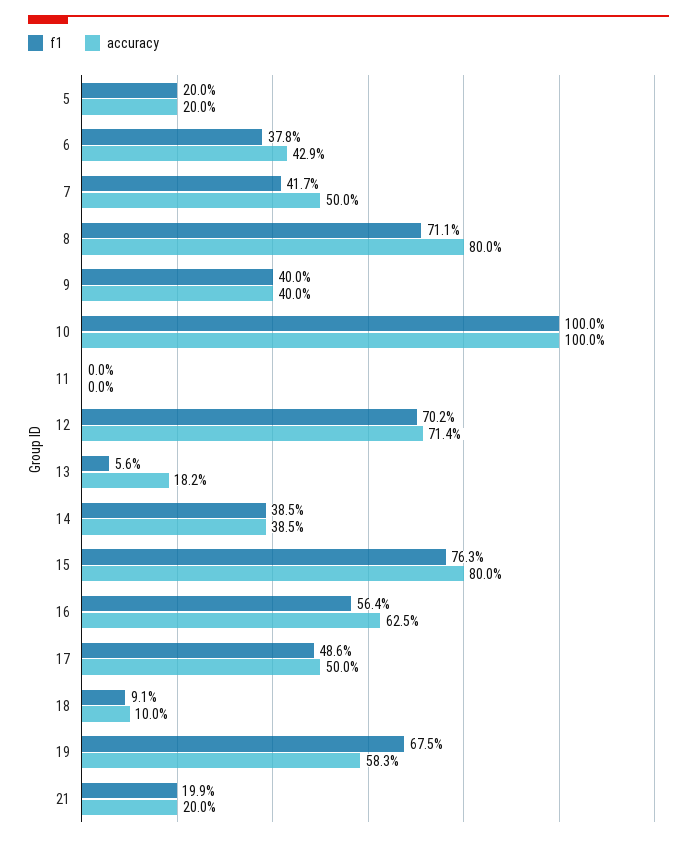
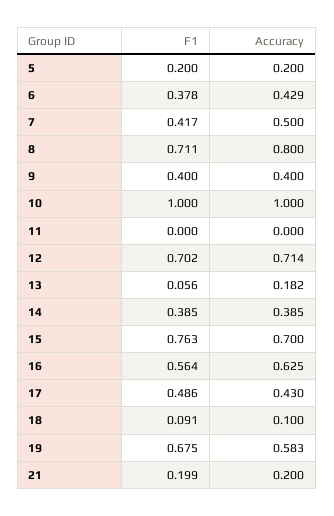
  {
    "f1": {
      "5": 0.2,
      "6": 0.378,
      "7": 0.417,
      "8": 0.711,
      "9": 0.4,
      "10": 1,
      "11": 0,
      "12": 0.702,
      "13": 0.056,
      "14": 0.385,
      "15": 0.763,
      "16": 0.564,
      "17": 0.486,
      "18": 0.091,
      "19": 0.675,
      "21": 0.199
    },
    "accuracy": {
      "5": 0.2,
      "6": 0.429,
      "7": 0.5,
      "8": 0.8,
      "9": 0.4,
      "10": 1,
      "11": 0,
      "12": 0.714,
      "13": 0.182,
      "14": 0.385,
-     "15": 0.8,
+     "15": 0.7,
      "16": 0.625,
-     "17": 0.5,
+     "17": 0.43,
      "18": 0.1,
      "19": 0.583,
      "21": 0.2
    }
  }

